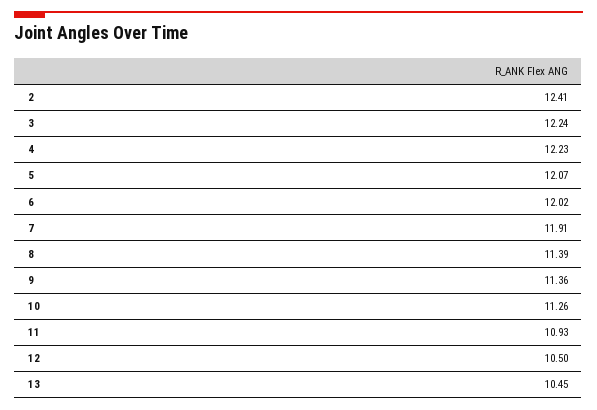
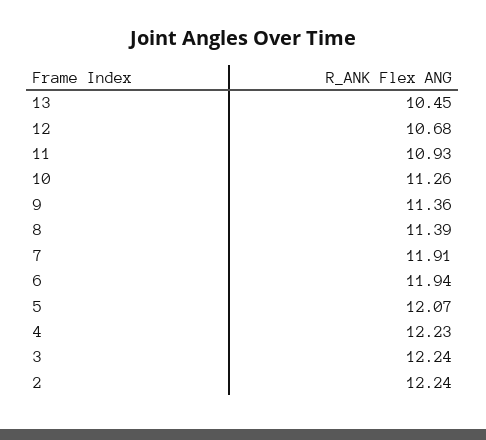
  {
-   "2": 12.41,
+   "2": 12.24,
    "3": 12.24,
    "4": 12.23,
    "5": 12.07,
-   "6": 12.02,
+   "6": 11.94,
    "7": 11.91,
    "8": 11.39,
    "9": 11.36,
    "10": 11.26,
    "11": 10.93,
-   "12": 10.5,
+   "12": 10.68,
    "13": 10.45
  }

